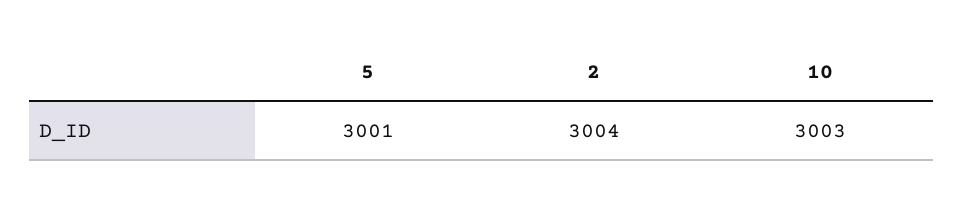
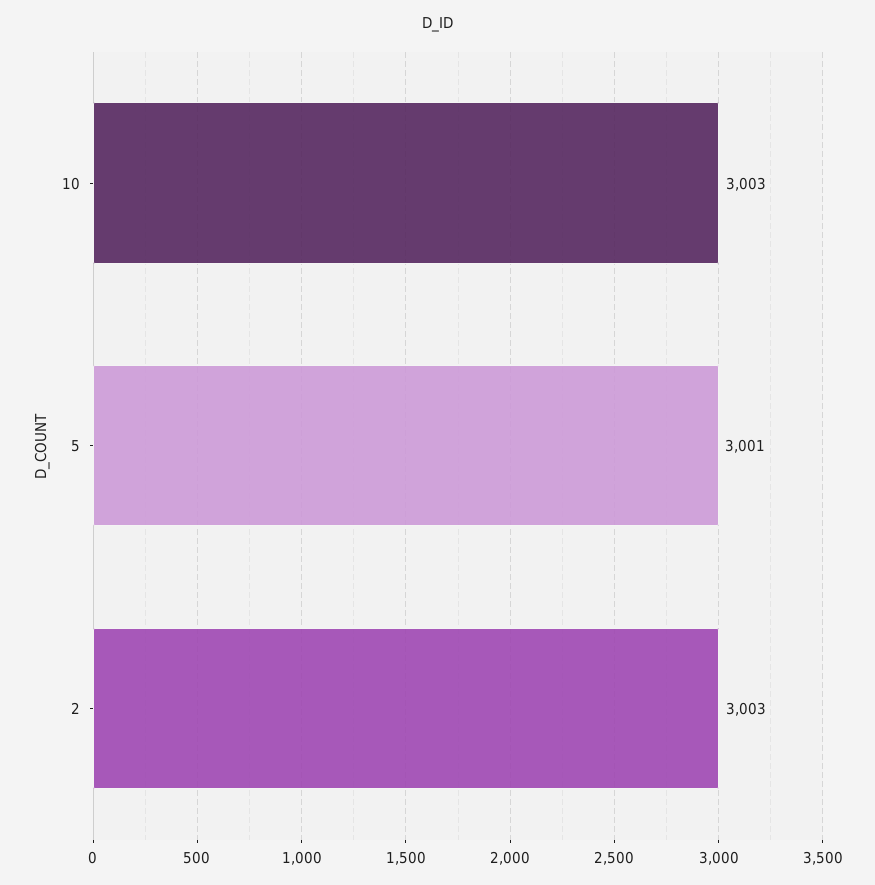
  {
    "5": 3001,
-   "2": 3004,
+   "2": 3003,
    "10": 3003
  }

